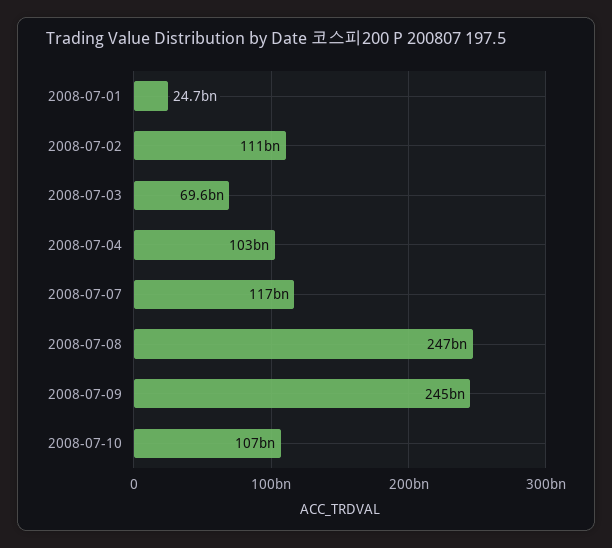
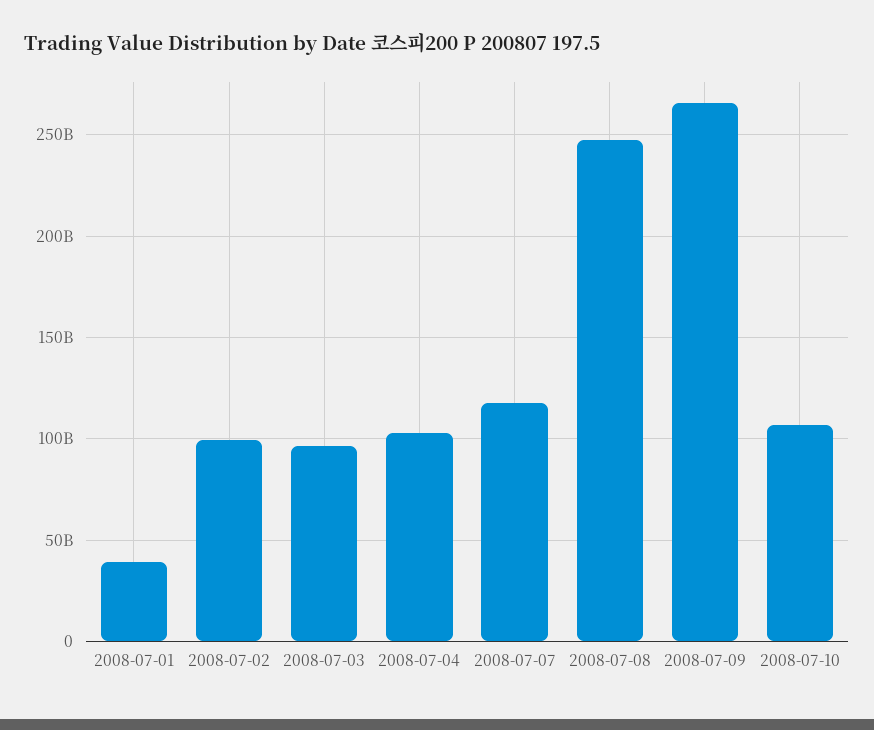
  {
-   "2008-07-01": 24700000000,
+   "2008-07-01": 40000000000,
-   "2008-07-02": 111000000000,
+   "2008-07-02": 100000000000,
-   "2008-07-03": 69600000000,
+   "2008-07-03": 95000000000,
    "2008-07-04": 103000000000,
    "2008-07-07": 117000000000,
    "2008-07-08": 247000000000,
-   "2008-07-09": 245000000000,
+   "2008-07-09": 265000000000,
    "2008-07-10": 107000000000
  }

